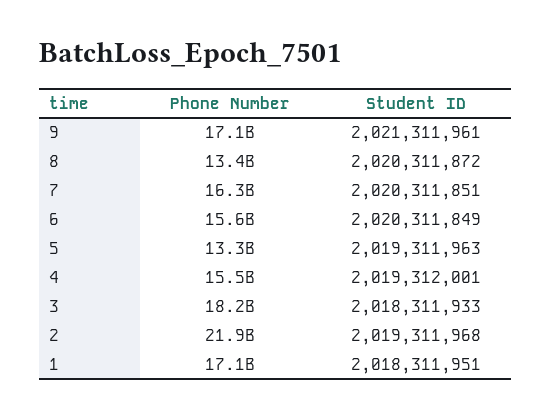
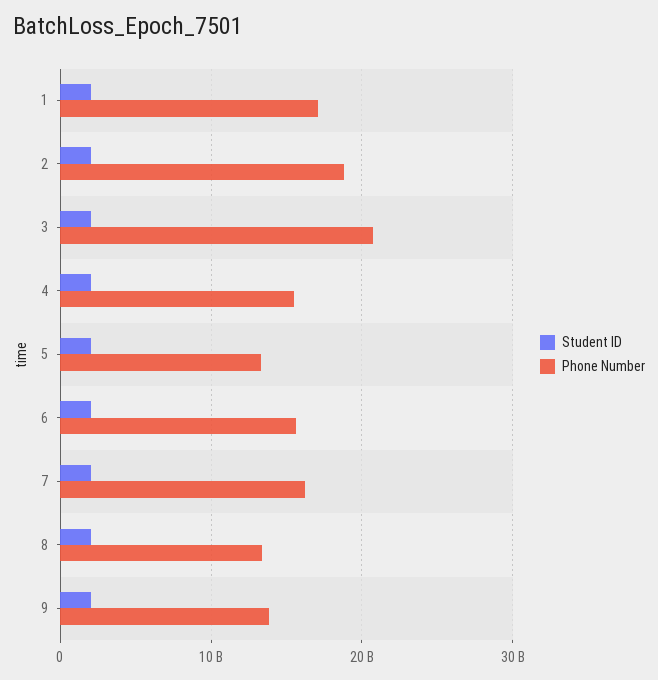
  {
    "Phone Number": {
-     "9": 17100000000,
+     "9": 14000000000,
      "8": 13400000000,
      "7": 16300000000,
      "6": 15600000000,
      "5": 13300000000,
      "4": 15500000000,
-     "3": 18200000000,
+     "3": 21000000000,
-     "2": 21900000000,
+     "2": 19000000000,
      "1": 17100000000
    },
    "Student ID": {
      "9": 2021311961,
      "8": 2020311872,
      "7": 2020311851,
      "6": 2020311849,
      "5": 2019311963,
      "4": 2019312001,
      "3": 2018311933,
      "2": 2019311968,
      "1": 2018311951
    }
  }

